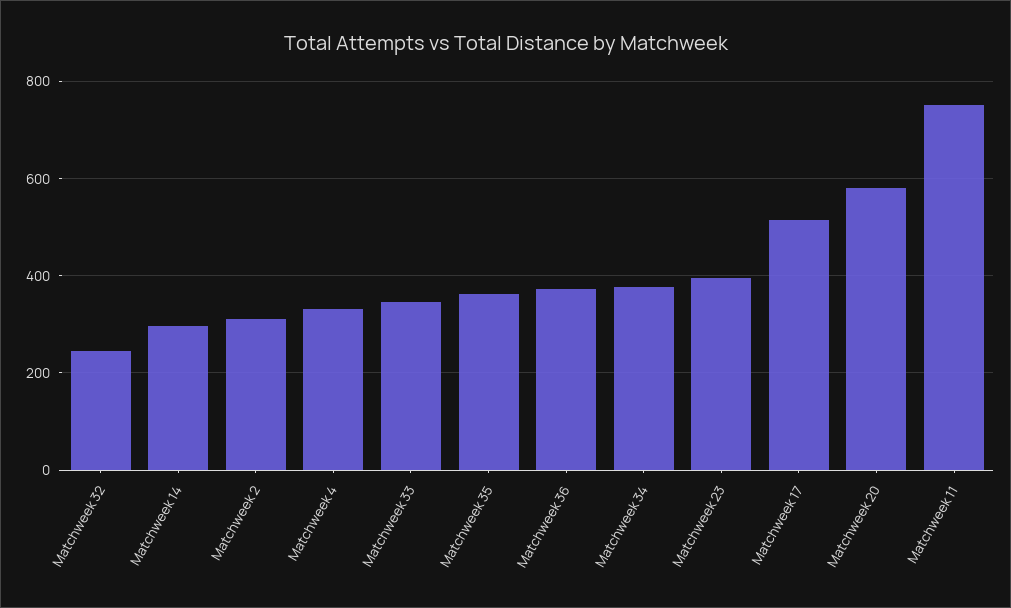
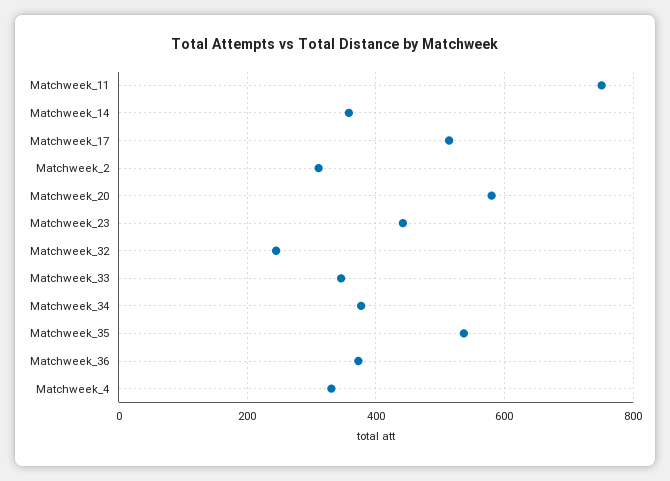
  {
    "Matchweek 32": 240,
-   "Matchweek 14": 300,
+   "Matchweek 14": 360,
    "Matchweek 2": 320,
    "Matchweek 4": 340,
    "Matchweek 33": 340,
-   "Matchweek 35": 360,
+   "Matchweek 35": 540,
    "Matchweek 36": 380,
    "Matchweek 34": 380,
-   "Matchweek 23": 400,
+   "Matchweek 23": 440,
    "Matchweek 17": 520,
    "Matchweek 20": 580,
    "Matchweek 11": 760
  }

